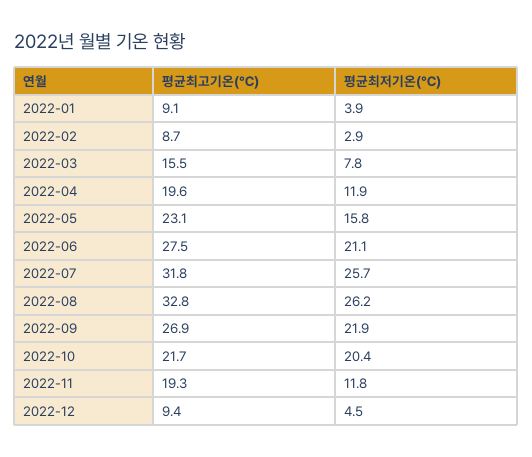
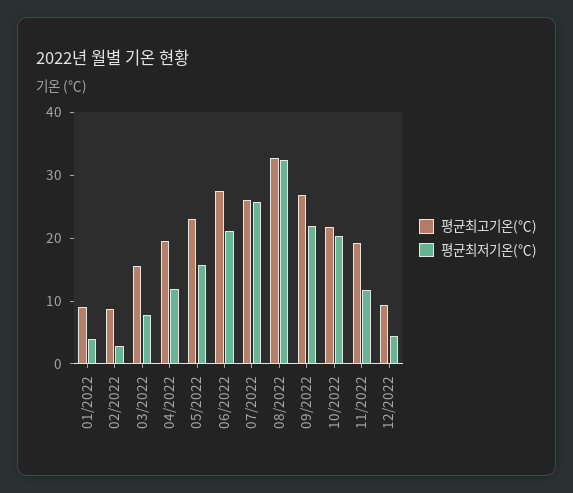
  {
    "평균최고기온(℃)": {
      "2022-01": 9.1,
      "2022-02": 8.7,
      "2022-03": 15.5,
      "2022-04": 19.6,
      "2022-05": 23.1,
      "2022-06": 27.5,
-     "2022-07": 31.8,
+     "2022-07": 26,
      "2022-08": 32.8,
      "2022-09": 26.9,
      "2022-10": 21.7,
      "2022-11": 19.3,
      "2022-12": 9.4
    },
    "평균최저기온(℃)": {
      "2022-01": 3.9,
      "2022-02": 2.9,
      "2022-03": 7.8,
      "2022-04": 11.9,
      "2022-05": 15.8,
      "2022-06": 21.1,
      "2022-07": 25.7,
-     "2022-08": 26.2,
+     "2022-08": 32,
      "2022-09": 21.9,
      "2022-10": 20.4,
      "2022-11": 11.8,
      "2022-12": 4.5
    }
  }

